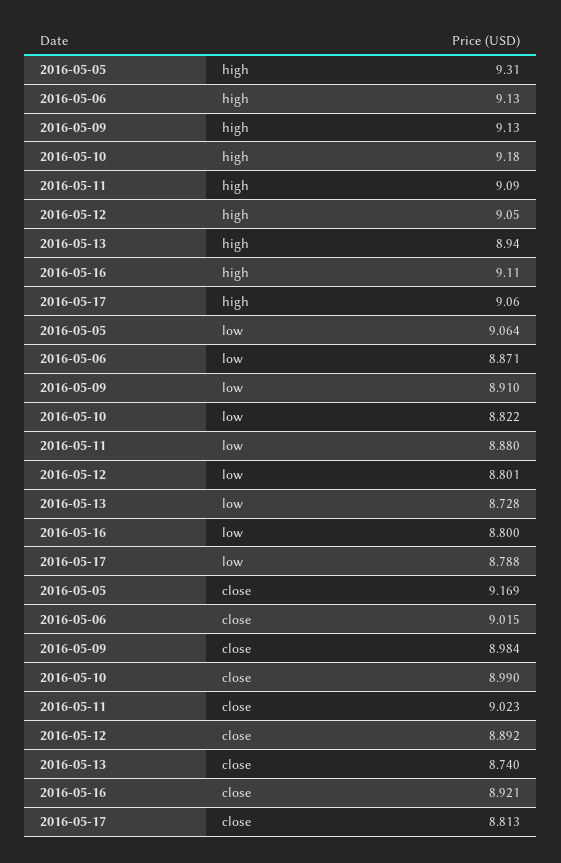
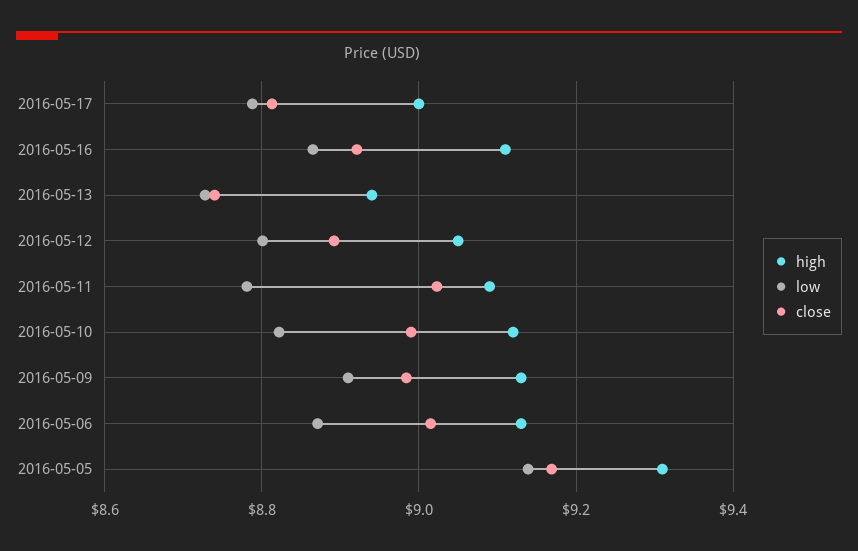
  {
    "high": {
      "2016-05-05": 9.31,
      "2016-05-06": 9.13,
      "2016-05-09": 9.13,
-     "2016-05-10": 9.18,
+     "2016-05-10": 9.12,
      "2016-05-11": 9.09,
      "2016-05-12": 9.05,
      "2016-05-13": 8.94,
      "2016-05-16": 9.11,
-     "2016-05-17": 9.06
+     "2016-05-17": 9
    },
    "low": {
-     "2016-05-05": 9.064,
+     "2016-05-05": 9.14,
      "2016-05-06": 8.871,
      "2016-05-09": 8.91,
      "2016-05-10": 8.822,
-     "2016-05-11": 8.88,
+     "2016-05-11": 8.78,
      "2016-05-12": 8.801,
      "2016-05-13": 8.728,
-     "2016-05-16": 8.8,
+     "2016-05-16": 8.86,
      "2016-05-17": 8.788
    },
    "close": {
      "2016-05-05": 9.169,
      "2016-05-06": 9.015,
      "2016-05-09": 8.984,
      "2016-05-10": 8.99,
      "2016-05-11": 9.023,
      "2016-05-12": 8.892,
      "2016-05-13": 8.74,
      "2016-05-16": 8.921,
      "2016-05-17": 8.813
    }
  }

